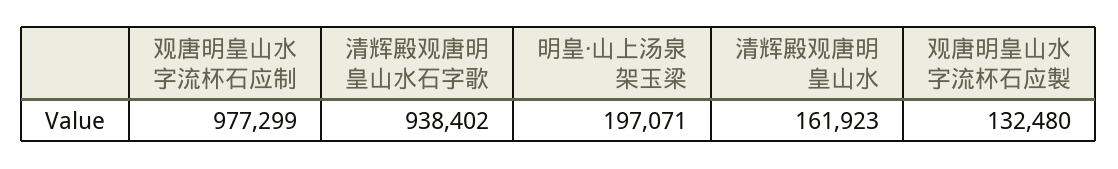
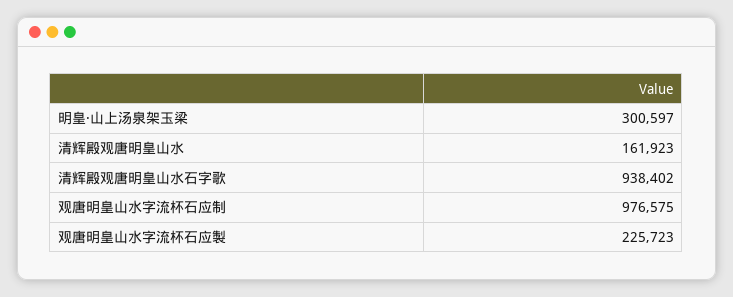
  {
-   "观唐明皇山水字流杯石应制": 977299,
+   "观唐明皇山水字流杯石应制": 976575,
    "清辉殿观唐明皇山水石字歌": 938402,
-   "明皇·山上汤泉架玉梁": 197071,
+   "明皇·山上汤泉架玉梁": 300597,
    "清辉殿观唐明皇山水": 161923,
-   "观唐明皇山水字流杯石应製": 132480
+   "观唐明皇山水字流杯石应製": 225723
  }

